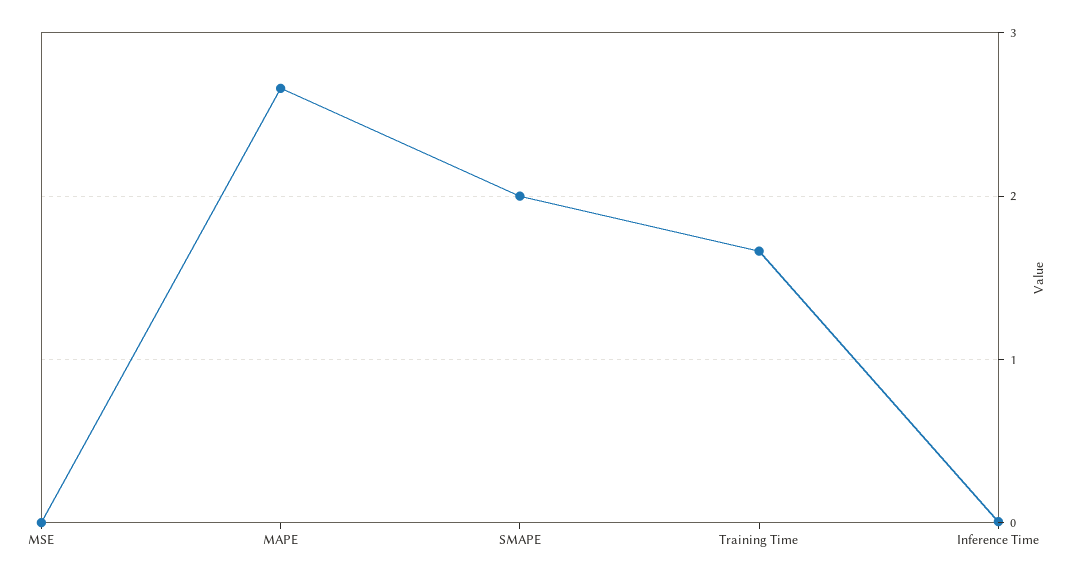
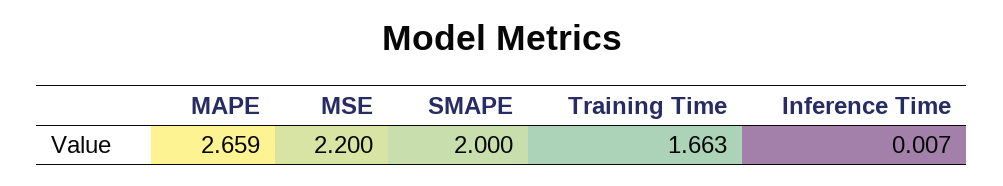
  {
-   "MSE": 0,
+   "MSE": 2.2,
    "MAPE": 2.659,
    "SMAPE": 2,
    "Training Time": 1.663,
    "Inference Time": 0.007
  }

